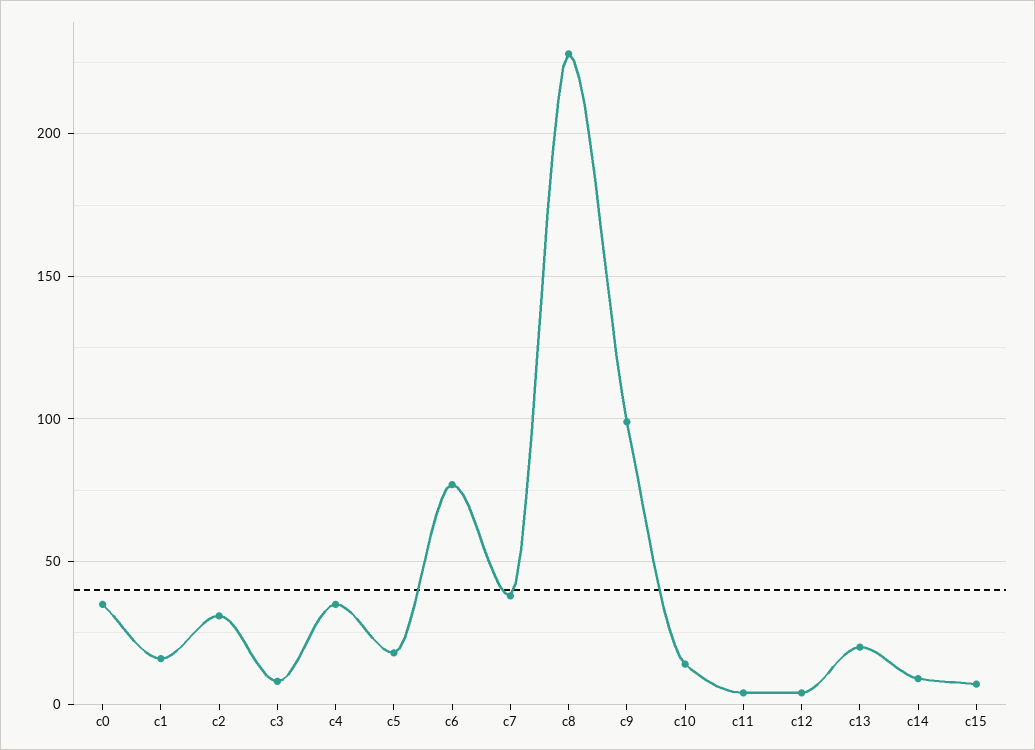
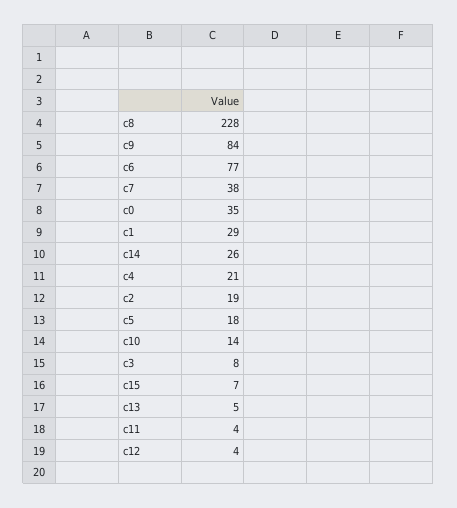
  {
    "c0": 35,
-   "c1": 15,
+   "c1": 29,
-   "c2": 30,
+   "c2": 19,
    "c3": 8,
-   "c4": 35,
+   "c4": 21,
    "c5": 18,
    "c6": 77,
    "c7": 38,
    "c8": 228,
-   "c9": 100,
+   "c9": 84,
    "c10": 14,
    "c11": 4,
    "c12": 4,
-   "c13": 20,
+   "c13": 5,
-   "c14": 10,
+   "c14": 26,
    "c15": 7
  }

